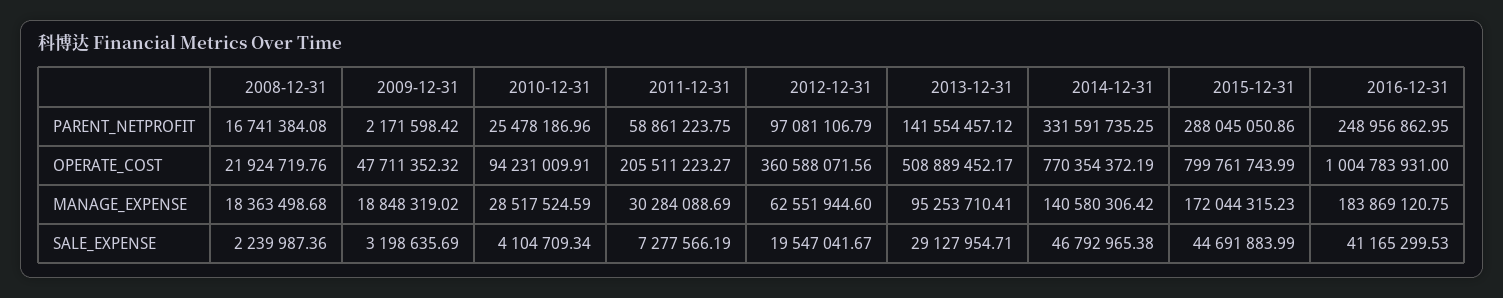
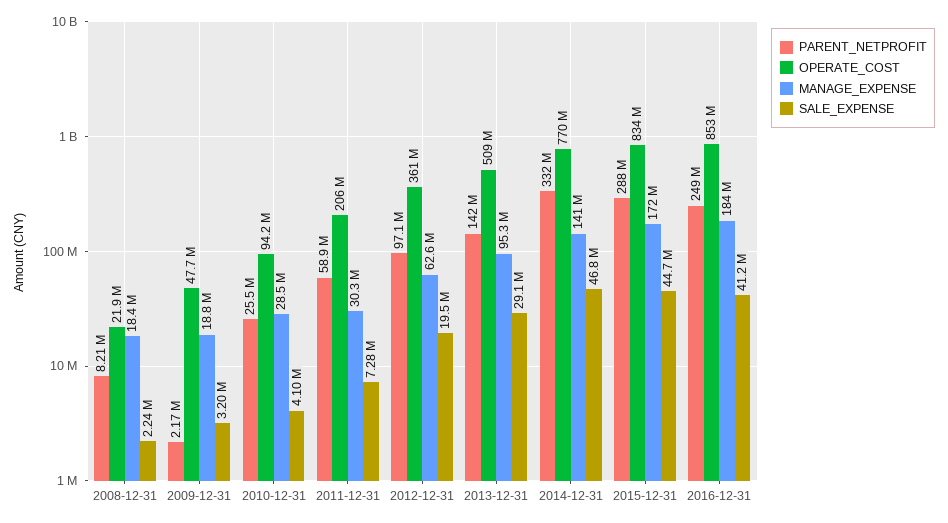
  {
    "PARENT_NETPROFIT": {
-     "2008-12-31": 16741384.08,
+     "2008-12-31": 8210000,
      "2009-12-31": 2171598.42,
      "2010-12-31": 25478186.96,
      "2011-12-31": 58861223.75,
      "2012-12-31": 97081106.79,
      "2013-12-31": 141554457.12,
      "2014-12-31": 331591735.25,
      "2015-12-31": 288045050.86,
      "2016-12-31": 248956862.95
    },
    "OPERATE_COST": {
      "2008-12-31": 21924719.76,
      "2009-12-31": 47711352.32,
      "2010-12-31": 94231009.91,
      "2011-12-31": 205511223.27,
      "2012-12-31": 360588071.56,
      "2013-12-31": 508889452.17,
      "2014-12-31": 770354372.19,
-     "2015-12-31": 799761743.99,
+     "2015-12-31": 834000000,
-     "2016-12-31": 1004783931
+     "2016-12-31": 853000000
    },
    "MANAGE_EXPENSE": {
      "2008-12-31": 18363498.68,
      "2009-12-31": 18848319.02,
      "2010-12-31": 28517524.59,
      "2011-12-31": 30284088.69,
      "2012-12-31": 62551944.6,
      "2013-12-31": 95253710.41,
      "2014-12-31": 140580306.42,
      "2015-12-31": 172044315.23,
      "2016-12-31": 183869120.75
    },
    "SALE_EXPENSE": {
      "2008-12-31": 2239987.36,
      "2009-12-31": 3198635.69,
      "2010-12-31": 4104709.34,
      "2011-12-31": 7277566.19,
      "2012-12-31": 19547041.67,
      "2013-12-31": 29127954.71,
      "2014-12-31": 46792965.38,
      "2015-12-31": 44691883.99,
      "2016-12-31": 41165299.53
    }
  }

